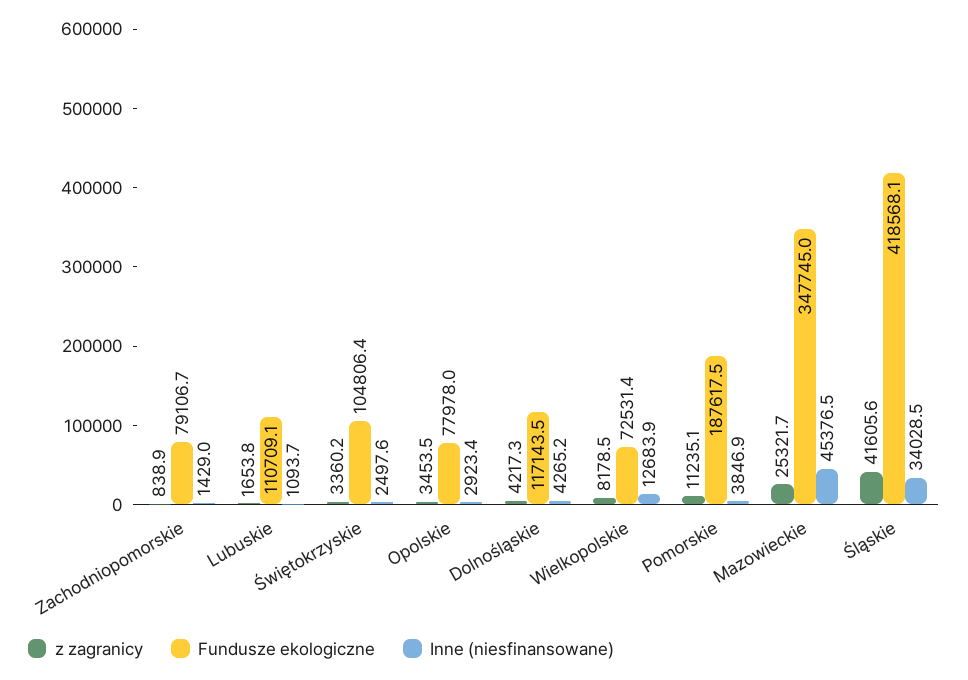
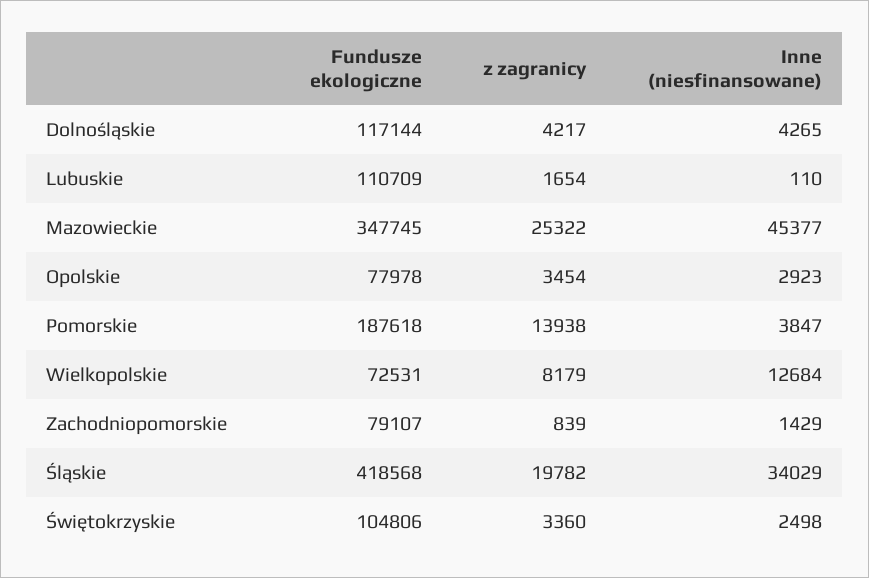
  {
    "z zagranicy": {
      "Zachodniopomorskie": 838.9,
      "Lubuskie": 1653.8,
      "Świętokrzyskie": 3360.2,
      "Opolskie": 3453.5,
      "Dolnośląskie": 4217.3,
      "Wielkopolskie": 8178.5,
-     "Pomorskie": 11235.1,
+     "Pomorskie": 13938,
      "Mazowieckie": 25321.7,
-     "Śląskie": 41605.6
+     "Śląskie": 19782
    },
    "Fundusze ekologiczne": {
      "Zachodniopomorskie": 79106.7,
      "Lubuskie": 110709.1,
      "Świętokrzyskie": 104806.4,
      "Opolskie": 77978,
      "Dolnośląskie": 117143.5,
      "Wielkopolskie": 72531.4,
      "Pomorskie": 187617.5,
      "Mazowieckie": 347745,
      "Śląskie": 418568.1
    },
    "Inne (niesfinansowane)": {
      "Zachodniopomorskie": 1429,
-     "Lubuskie": 1093.7,
+     "Lubuskie": 110,
      "Świętokrzyskie": 2497.6,
      "Opolskie": 2923.4,
      "Dolnośląskie": 4265.2,
      "Wielkopolskie": 12683.9,
      "Pomorskie": 3846.9,
      "Mazowieckie": 45376.5,
      "Śląskie": 34028.5
    }
  }

